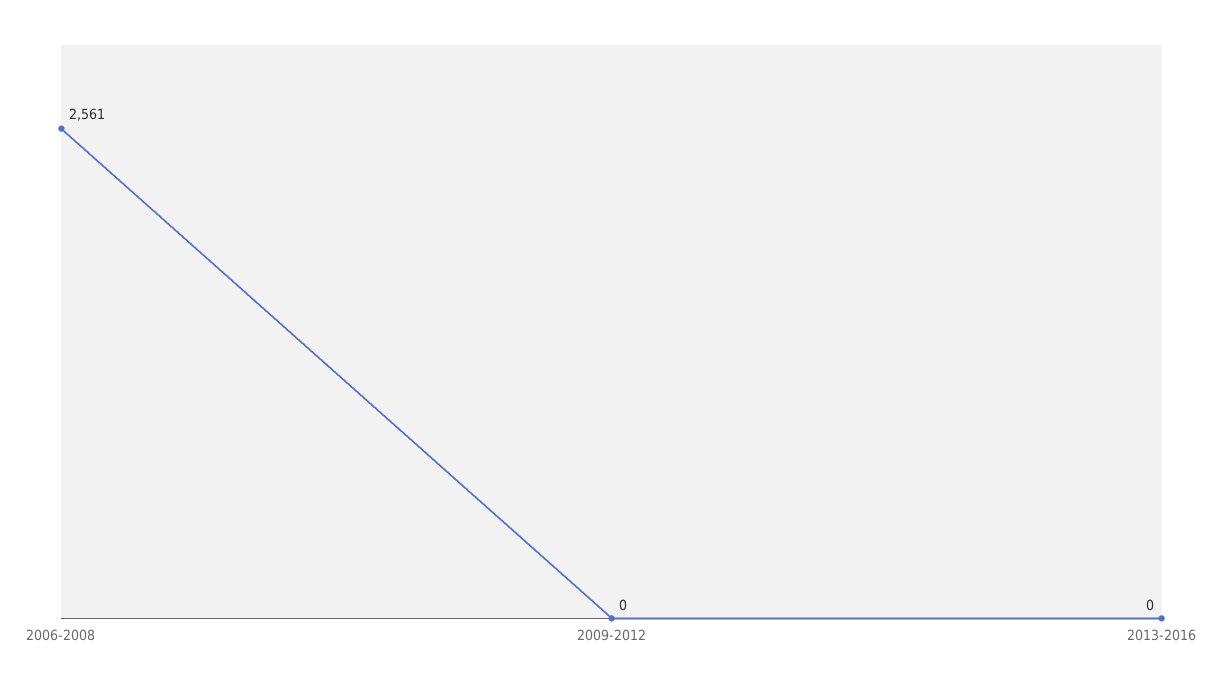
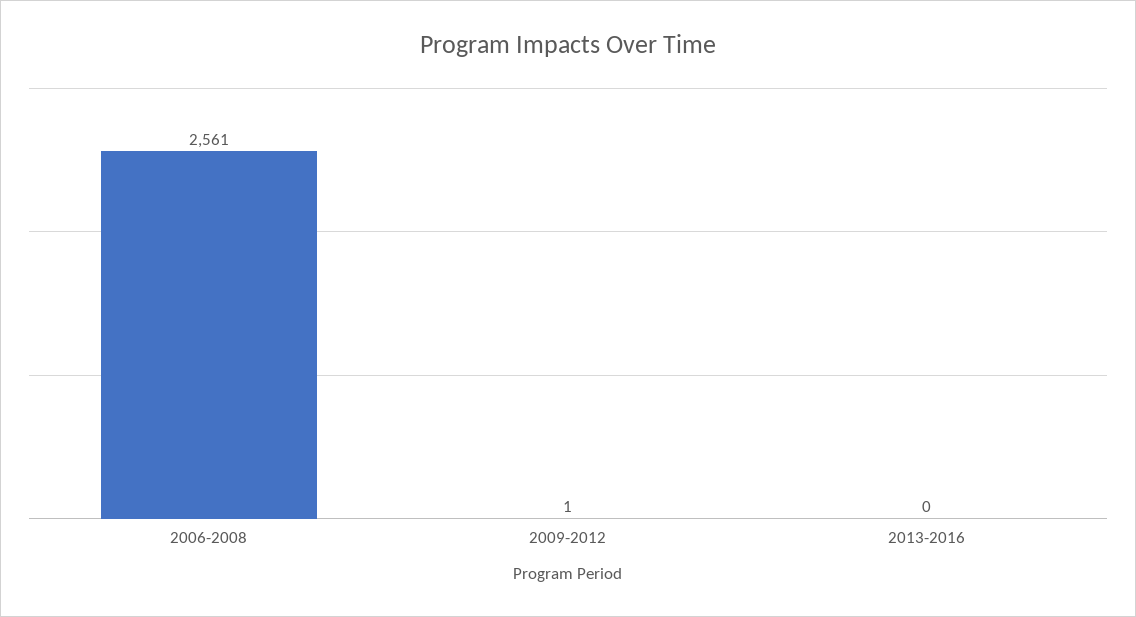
  {
    "2006-2008": 2561,
-   "2009-2012": 0,
+   "2009-2012": 1,
    "2013-2016": 0
  }

